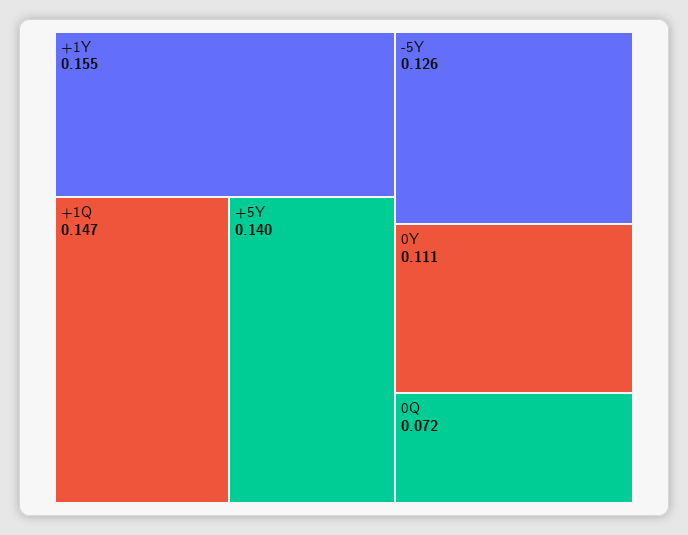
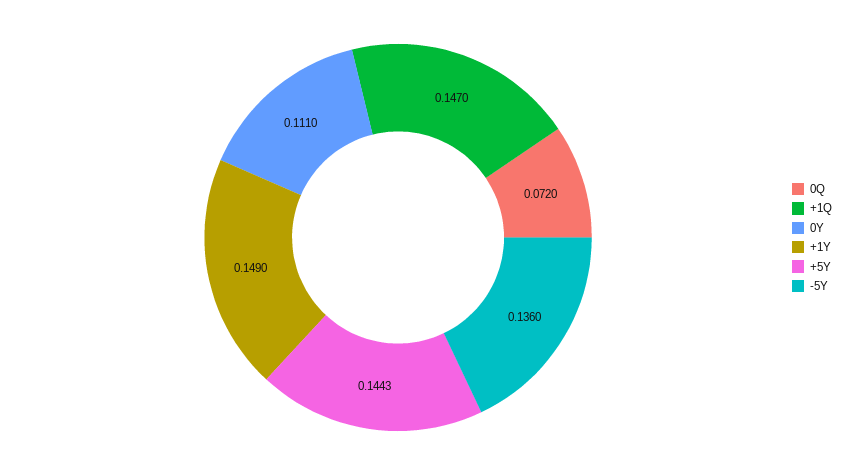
  {
-   "+1Y": 0.155,
+   "+1Y": 0.149,
    "+1Q": 0.147,
-   "+5Y": 0.14,
+   "+5Y": 0.1443,
-   "-5Y": 0.126,
+   "-5Y": 0.136,
    "0Y": 0.111,
    "0Q": 0.072
  }

